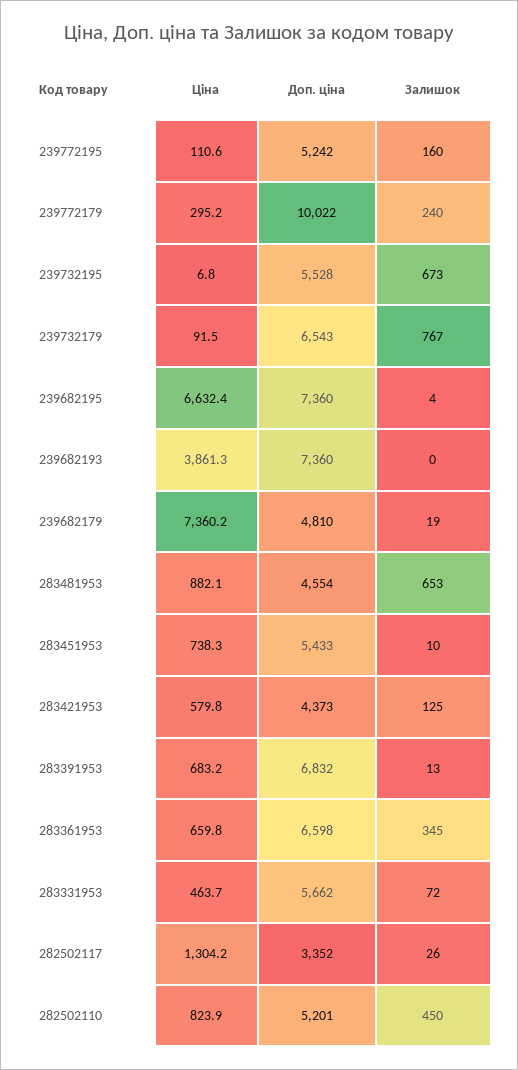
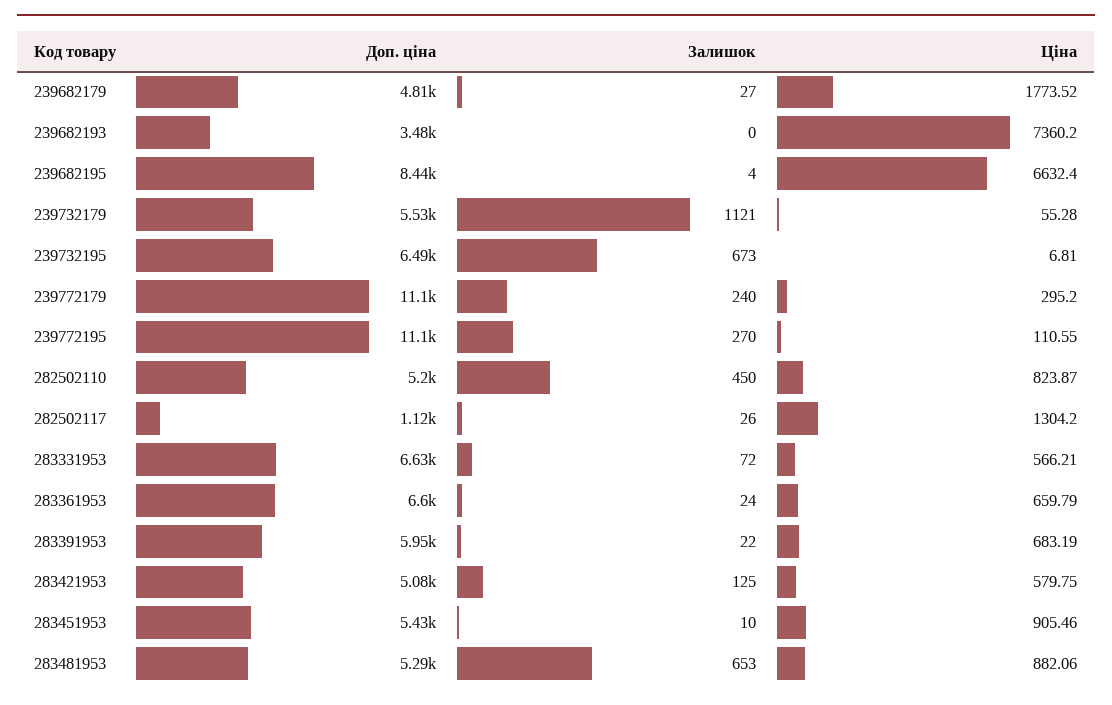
  {
    "Ціна": {
      "239772195": 110.55,
      "239772179": 295.2,
      "239732195": 6.81,
-     "239732179": 91.5,
+     "239732179": 55.28,
      "239682195": 6632.4,
-     "239682193": 3861.3,
+     "239682193": 7360.2,
-     "239682179": 7360.2,
+     "239682179": 1773.52,
      "283481953": 882.06,
-     "283451953": 738.3,
+     "283451953": 905.46,
      "283421953": 579.75,
      "283391953": 683.19,
      "283361953": 659.79,
-     "283331953": 463.7,
+     "283331953": 566.21,
      "282502117": 1304.2,
      "282502110": 823.87
    },
    "Доп. ціна": {
-     "239772195": 5242,
+     "239772195": 11100,
-     "239772179": 10022,
+     "239772179": 11100,
-     "239732195": 5528,
+     "239732195": 6490,
-     "239732179": 6543,
+     "239732179": 5530,
-     "239682195": 7360,
+     "239682195": 8440,
-     "239682193": 7360,
+     "239682193": 3480,
      "239682179": 4810,
-     "283481953": 4554,
+     "283481953": 5290,
      "283451953": 5433,
-     "283421953": 4373,
+     "283421953": 5080,
-     "283391953": 6832,
+     "283391953": 5950,
      "283361953": 6598,
-     "283331953": 5662,
+     "283331953": 6630,
-     "282502117": 3352,
+     "282502117": 1120,
      "282502110": 5201
    },
    "Залишок": {
-     "239772195": 160,
+     "239772195": 270,
      "239772179": 240,
      "239732195": 673,
-     "239732179": 767,
+     "239732179": 1121,
      "239682195": 4,
      "239682193": 0,
-     "239682179": 19,
+     "239682179": 27,
      "283481953": 653,
      "283451953": 10,
      "283421953": 125,
-     "283391953": 13,
+     "283391953": 22,
-     "283361953": 345,
+     "283361953": 24,
      "283331953": 72,
      "282502117": 26,
      "282502110": 450
    }
  }

